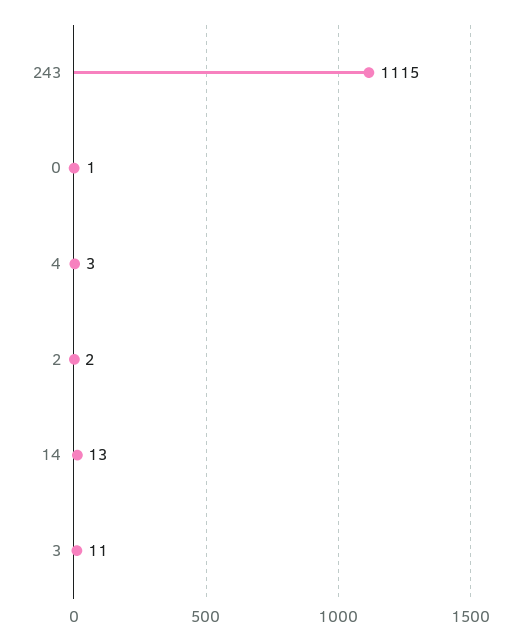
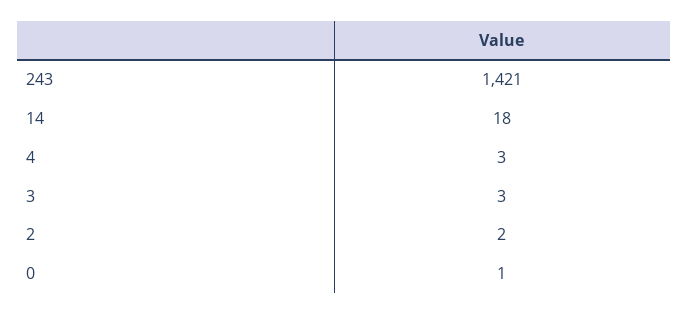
  {
-   "243": 1115,
+   "243": 1421,
    "0": 1,
    "4": 3,
    "2": 2,
-   "14": 13,
+   "14": 18,
-   "3": 11
+   "3": 3
  }

